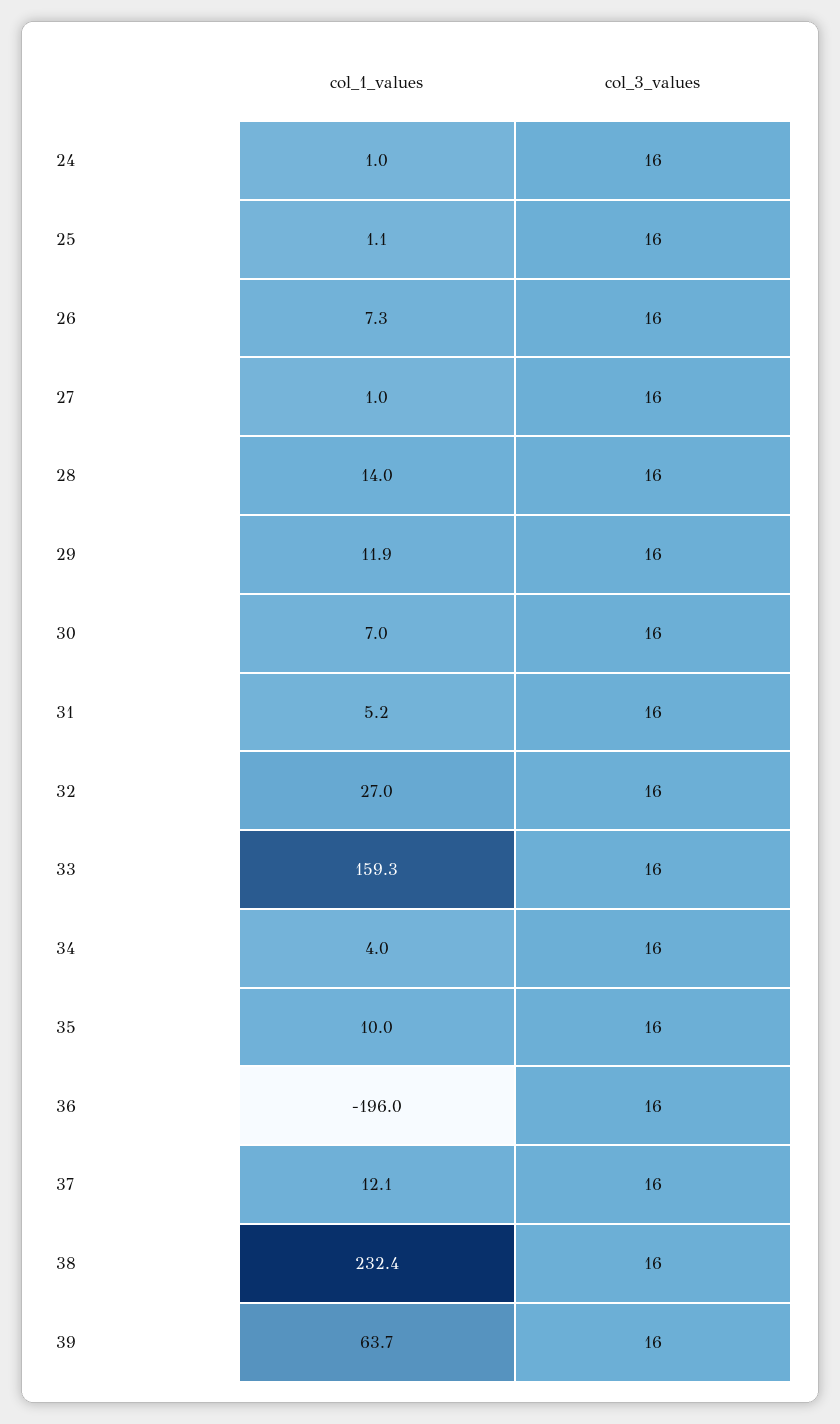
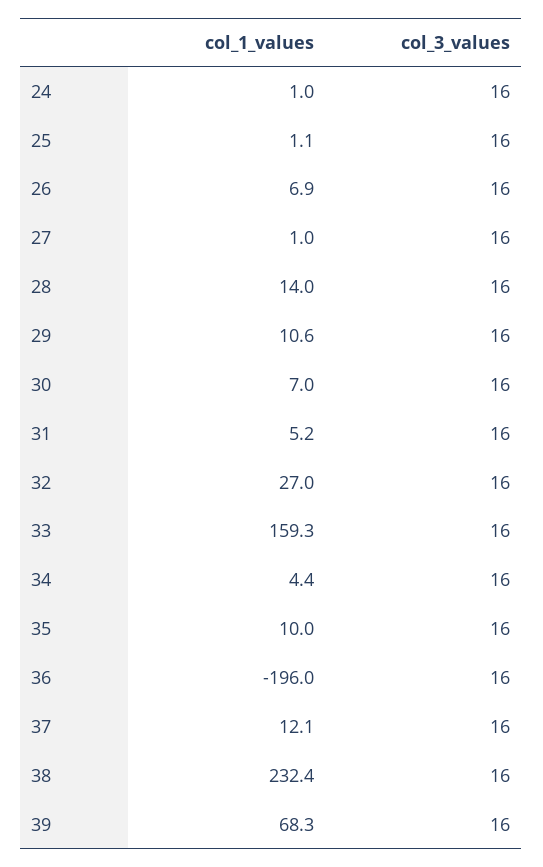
  {
    "col_1_values": {
      "24": 1,
      "25": 1.1,
-     "26": 7.3,
+     "26": 6.9,
      "27": 1,
      "28": 14,
-     "29": 11.9,
+     "29": 10.6,
      "30": 7,
      "31": 5.2,
      "32": 27,
      "33": 159.3,
-     "34": 4,
+     "34": 4.4,
      "35": 10,
      "36": -196,
      "37": 12.1,
      "38": 232.4,
-     "39": 63.7
+     "39": 68.3
    },
    "col_3_values": {
      "24": 16,
      "25": 16,
      "26": 16,
      "27": 16,
      "28": 16,
      "29": 16,
      "30": 16,
      "31": 16,
      "32": 16,
      "33": 16,
      "34": 16,
      "35": 16,
      "36": 16,
      "37": 16,
      "38": 16,
      "39": 16
    }
  }

